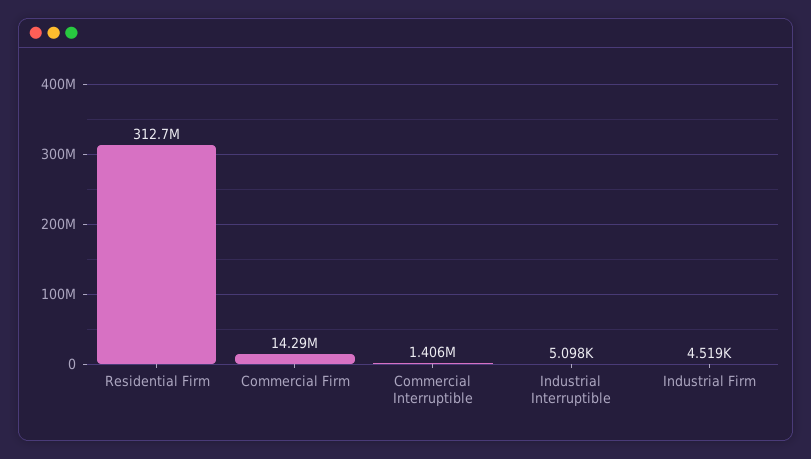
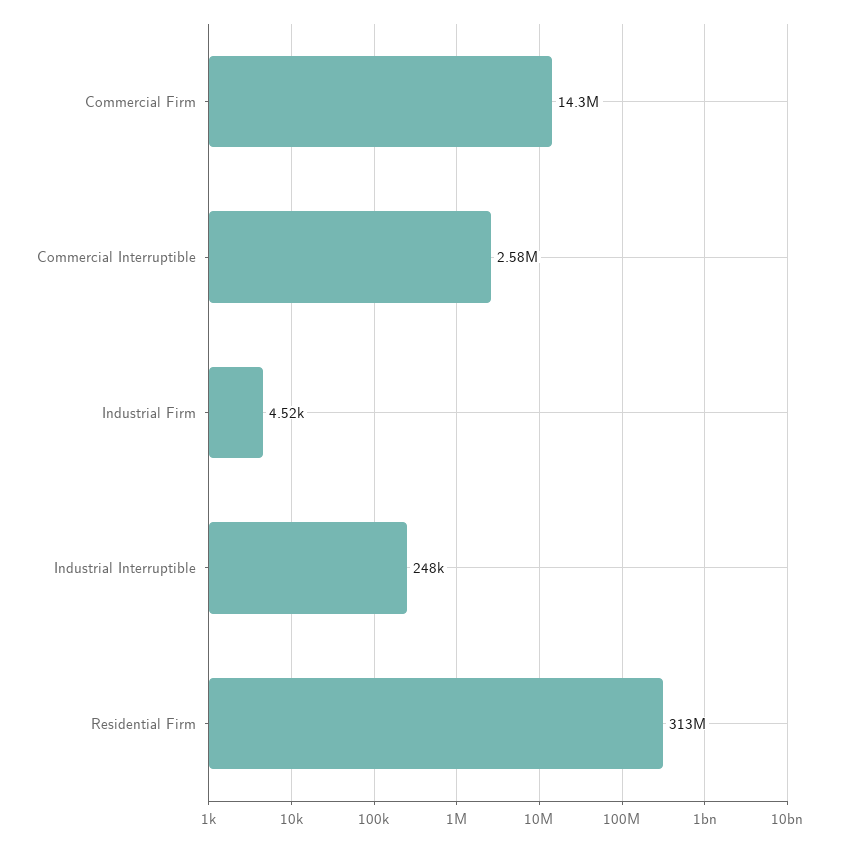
  {
    "Residential Firm": 312700000,
    "Commercial Firm": 14290000,
-   "Commercial Interruptible": 1406000,
+   "Commercial Interruptible": 2580000,
-   "Industrial Interruptible": 5098,
+   "Industrial Interruptible": 248000,
    "Industrial Firm": 4519
  }

